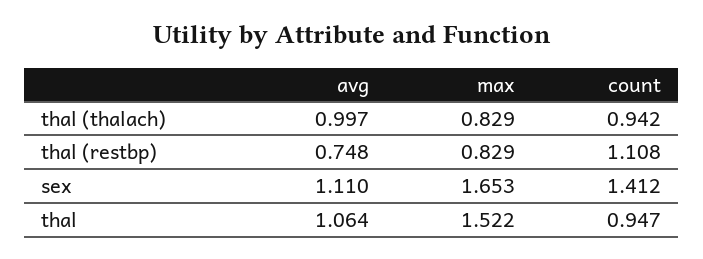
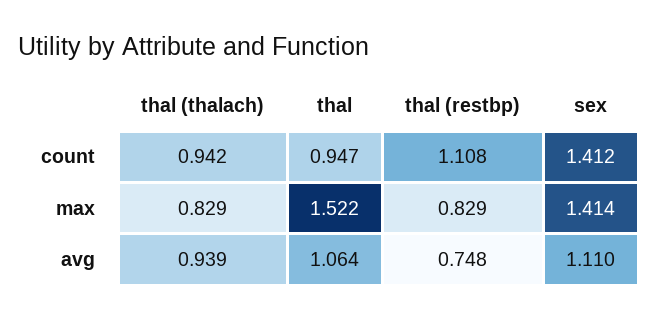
  {
    "avg": {
-     "thal (thalach)": 0.997,
+     "thal (thalach)": 0.939,
      "thal (restbp)": 0.748,
      "sex": 1.11,
      "thal": 1.064
    },
    "max": {
      "thal (thalach)": 0.829,
      "thal (restbp)": 0.829,
-     "sex": 1.653,
+     "sex": 1.414,
      "thal": 1.522
    },
    "count": {
      "thal (thalach)": 0.942,
      "thal (restbp)": 1.108,
      "sex": 1.412,
      "thal": 0.947
    }
  }

